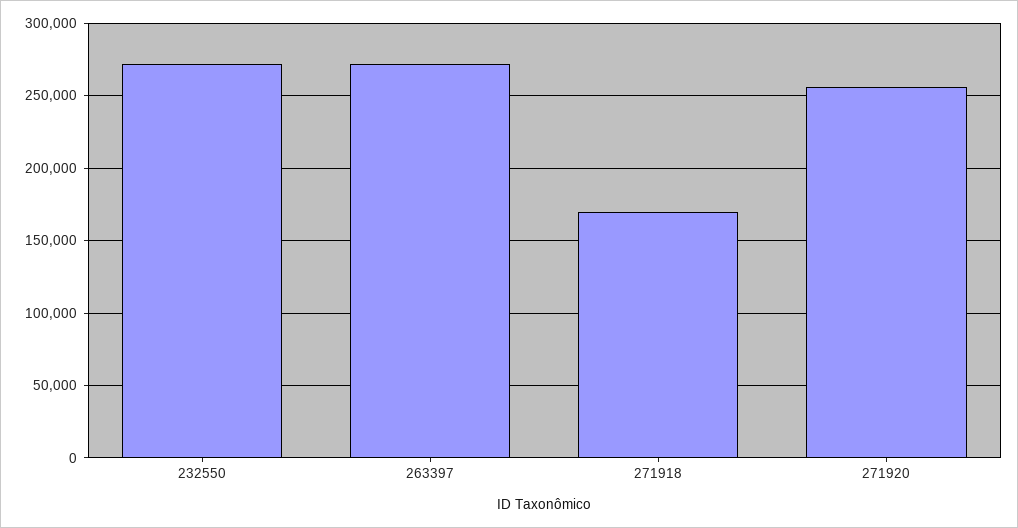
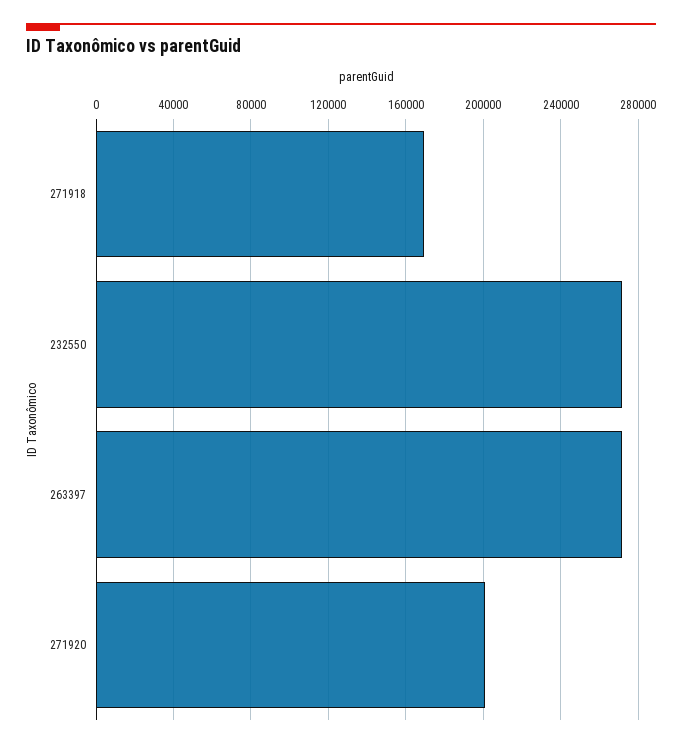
  {
    "232550": 270000,
    "263397": 270000,
    "271918": 170000,
-   "271920": 255000
+   "271920": 200000
  }

